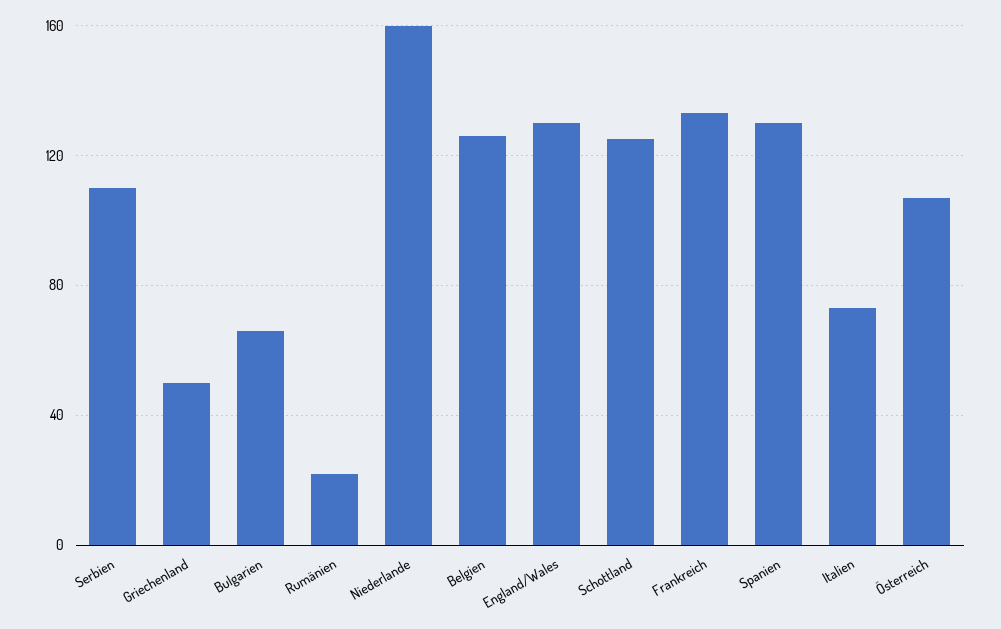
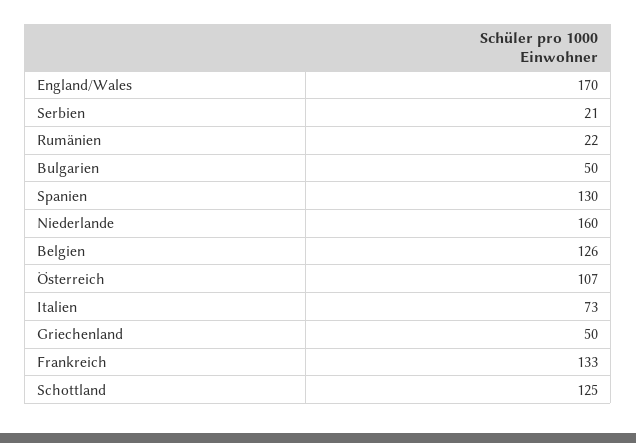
  {
-   "Serbien": 110,
+   "Serbien": 21,
    "Griechenland": 50,
-   "Bulgarien": 65,
+   "Bulgarien": 50,
    "Rumänien": 22,
    "Niederlande": 160,
    "Belgien": 126,
-   "England/Wales": 130,
+   "England/Wales": 170,
    "Schottland": 125,
    "Frankreich": 133,
    "Spanien": 130,
    "Italien": 73,
    "Österreich": 107
  }

